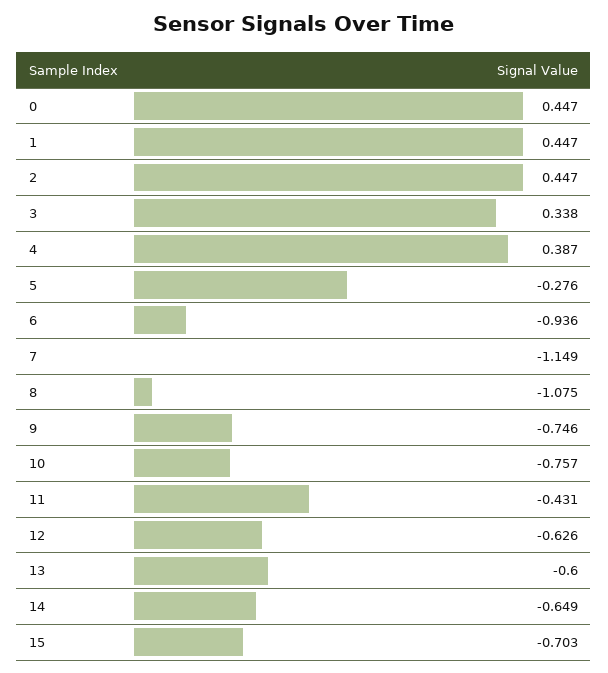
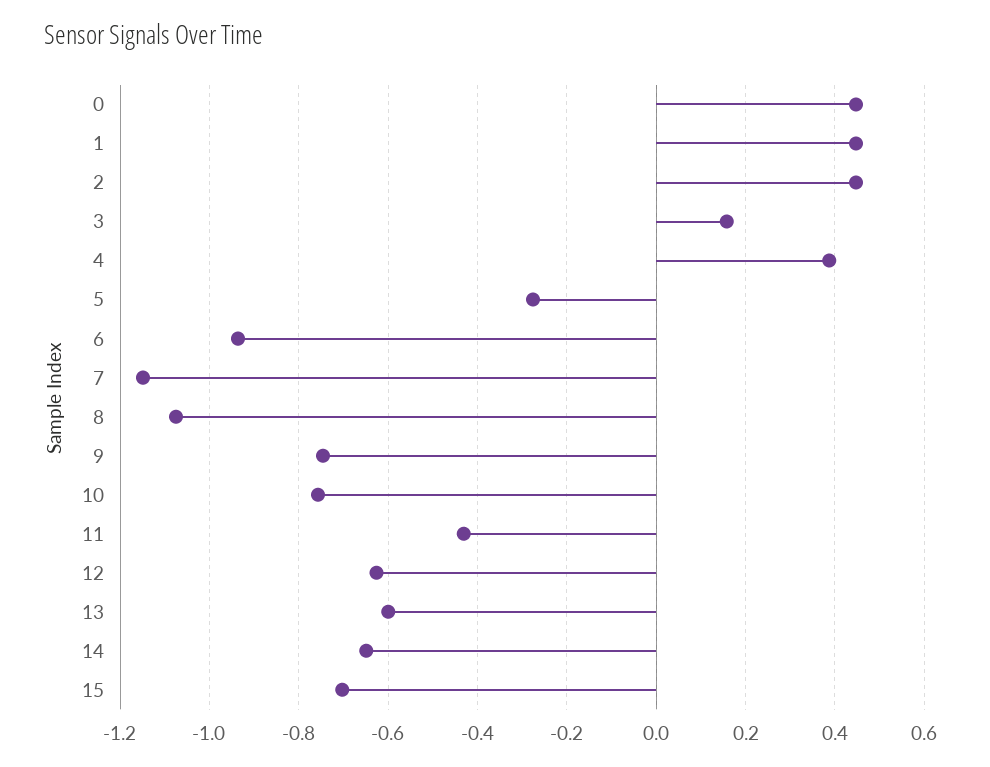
  {
    "0": 0.447,
    "1": 0.447,
    "2": 0.447,
-   "3": 0.338,
+   "3": 0.16,
    "4": 0.387,
    "5": -0.276,
    "6": -0.936,
    "7": -1.149,
    "8": -1.075,
    "9": -0.746,
    "10": -0.757,
    "11": -0.431,
    "12": -0.626,
    "13": -0.6,
    "14": -0.649,
    "15": -0.703
  }

